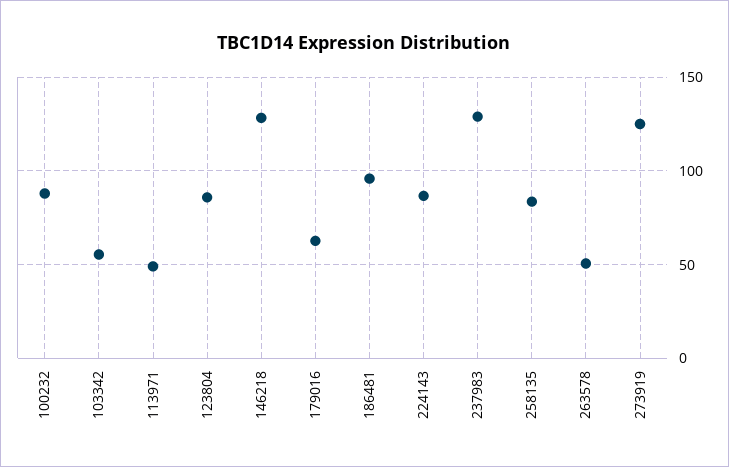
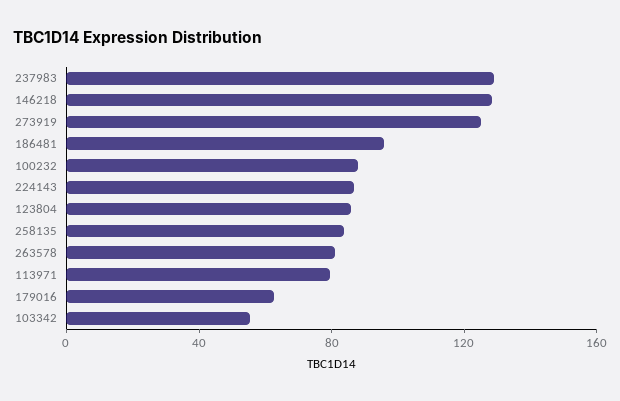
  {
    "100232": 90,
    "103342": 55,
-   "113971": 50,
+   "113971": 80,
    "123804": 85,
    "146218": 130,
    "179016": 65,
    "186481": 95,
    "224143": 85,
    "237983": 130,
    "258135": 85,
-   "263578": 50,
+   "263578": 80,
    "273919": 125
  }

